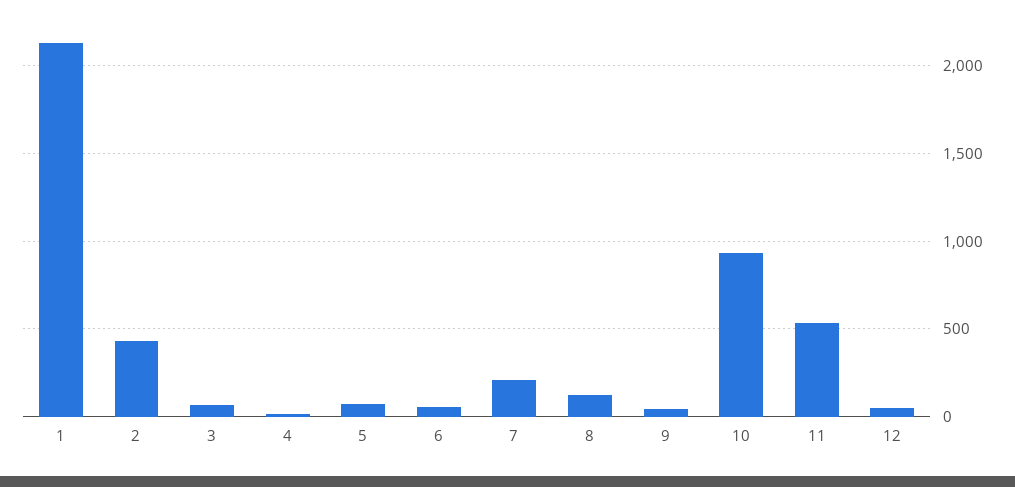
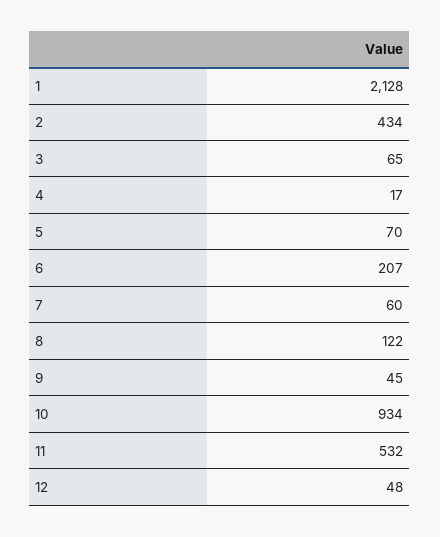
  {
    "1": 2128,
    "2": 434,
    "3": 65,
    "4": 17,
    "5": 70,
-   "6": 50,
+   "6": 207,
-   "7": 200,
+   "7": 60,
    "8": 122,
    "9": 45,
    "10": 934,
    "11": 532,
    "12": 48
  }

